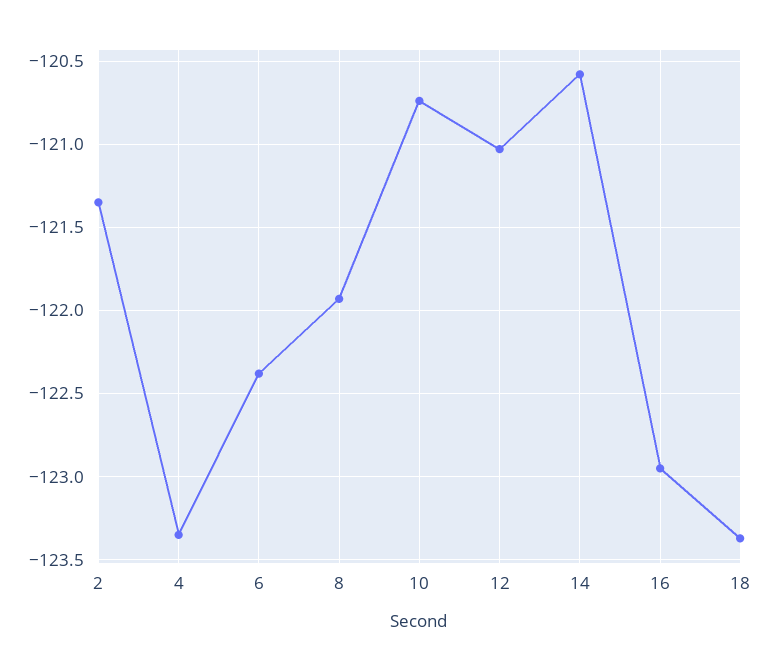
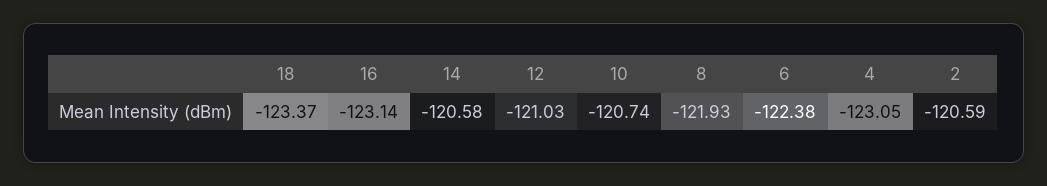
  {
-   "2": -121.35,
+   "2": -120.59,
-   "4": -123.35,
+   "4": -123.05,
    "6": -122.38,
    "8": -121.93,
    "10": -120.74,
    "12": -121.03,
    "14": -120.58,
-   "16": -122.95,
+   "16": -123.14,
    "18": -123.37
  }

